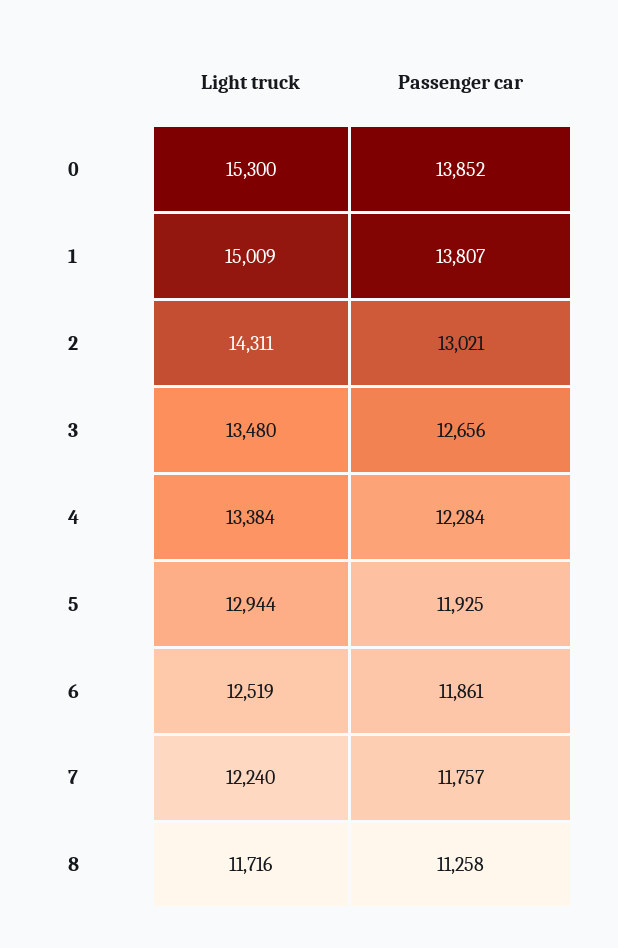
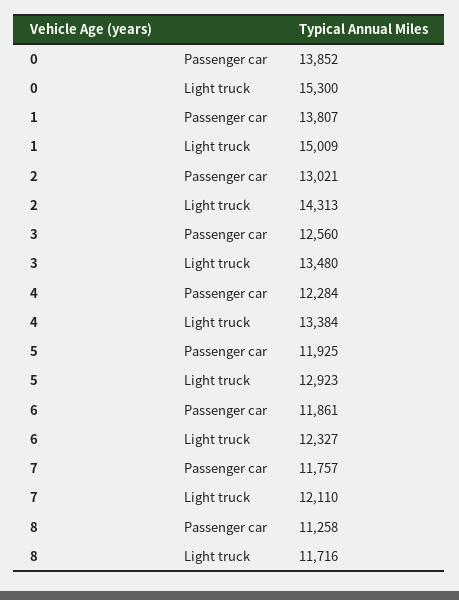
  {
    "Light truck": {
      "0": 15300,
      "1": 15009,
-     "2": 14311,
+     "2": 14313,
      "3": 13480,
      "4": 13384,
-     "5": 12944,
+     "5": 12923,
-     "6": 12519,
+     "6": 12327,
-     "7": 12240,
+     "7": 12110,
      "8": 11716
    },
    "Passenger car": {
      "0": 13852,
      "1": 13807,
      "2": 13021,
-     "3": 12656,
+     "3": 12560,
      "4": 12284,
      "5": 11925,
      "6": 11861,
      "7": 11757,
      "8": 11258
    }
  }

